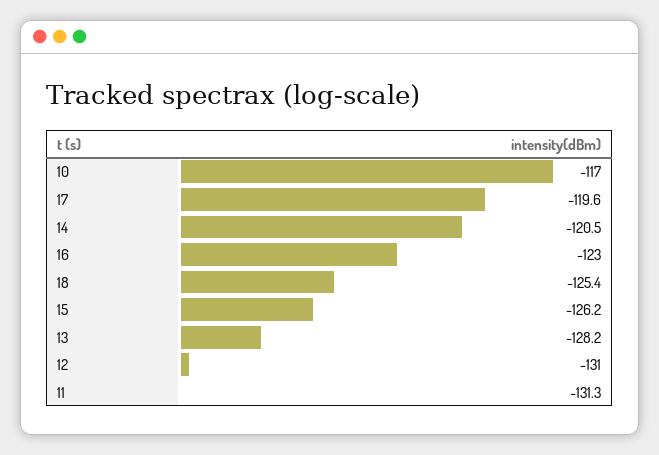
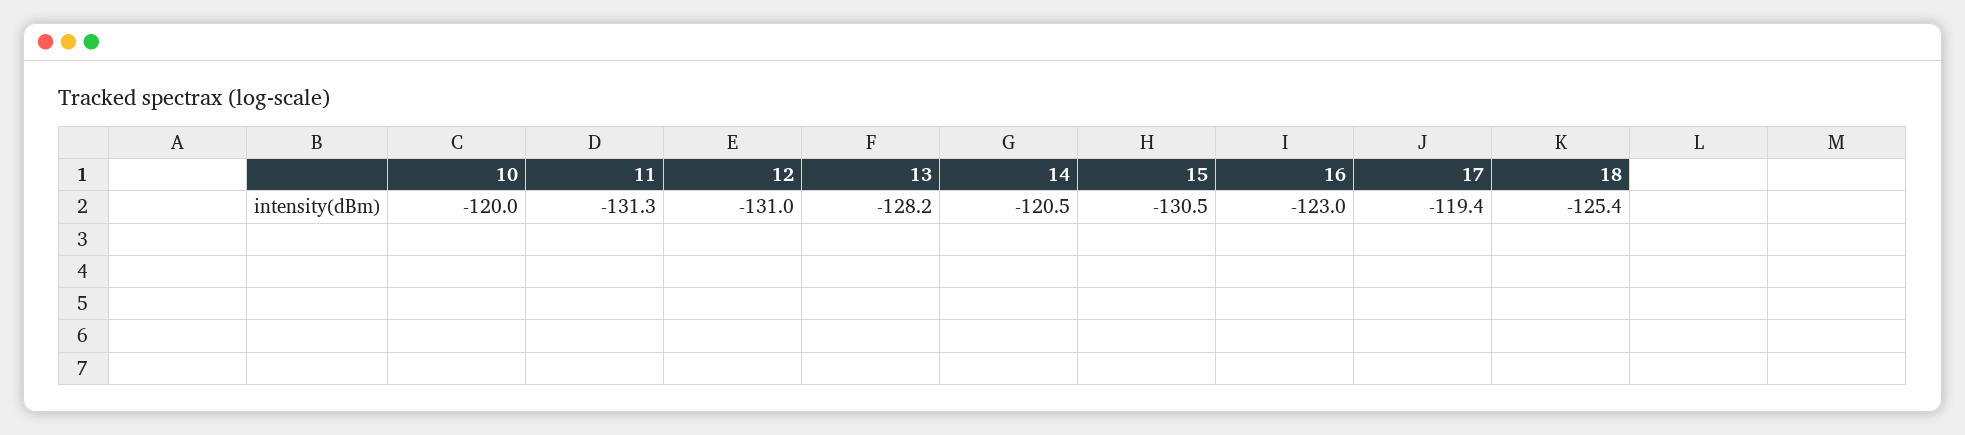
  {
-   "10": -117,
+   "10": -120,
-   "17": -119.6,
+   "17": -119.4,
    "14": -120.5,
    "16": -123,
    "18": -125.4,
-   "15": -126.2,
+   "15": -130.5,
    "13": -128.2,
    "12": -131,
    "11": -131.3
  }

